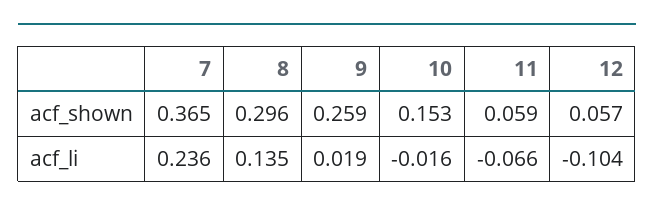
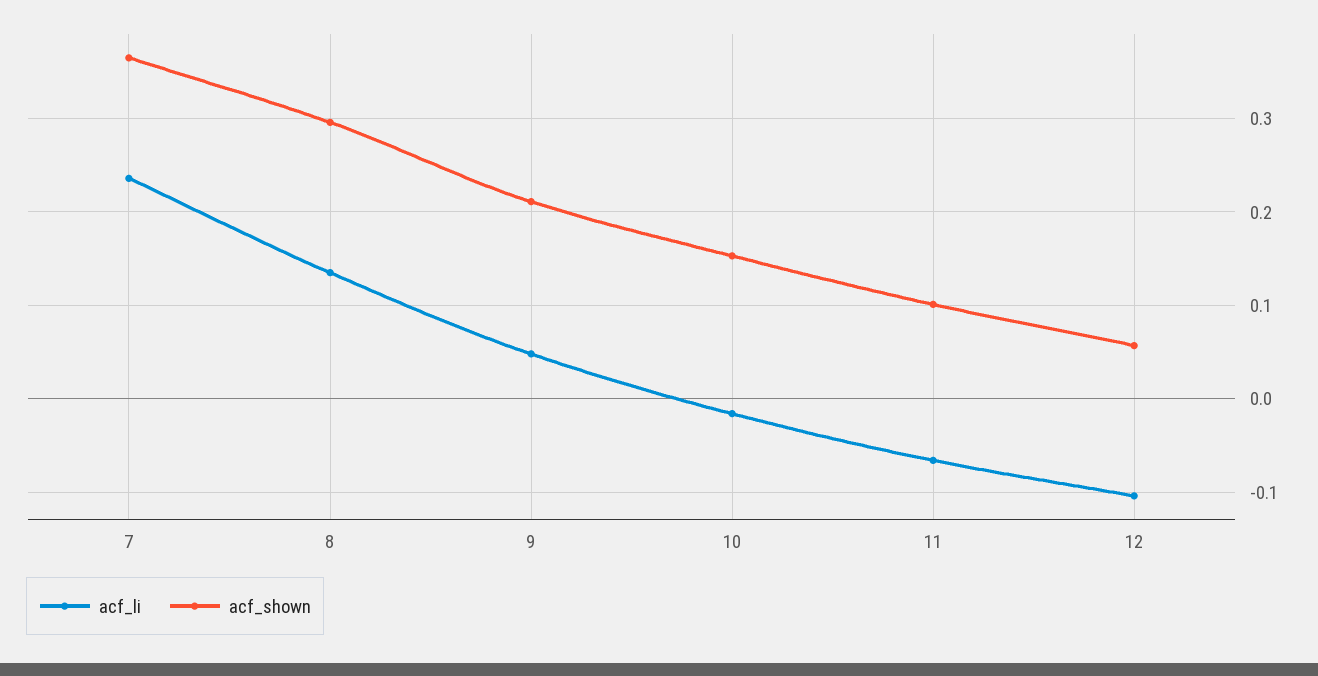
  {
    "acf_shown": {
      "7": 0.365,
      "8": 0.296,
-     "9": 0.259,
+     "9": 0.21,
      "10": 0.153,
-     "11": 0.059,
+     "11": 0.1,
      "12": 0.057
    },
    "acf_li": {
      "7": 0.236,
      "8": 0.135,
-     "9": 0.019,
+     "9": 0.05,
      "10": -0.016,
      "11": -0.066,
      "12": -0.104
    }
  }

